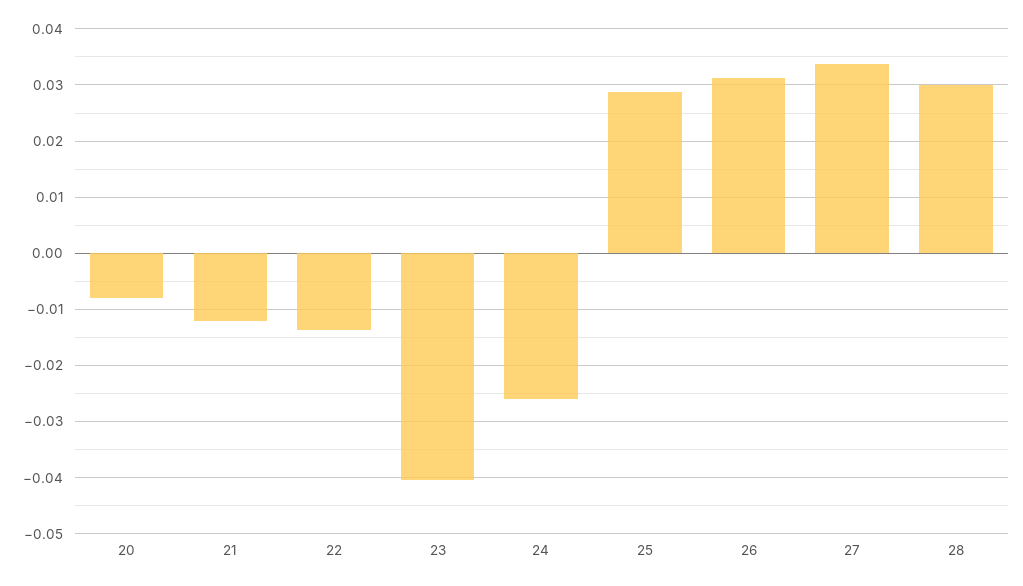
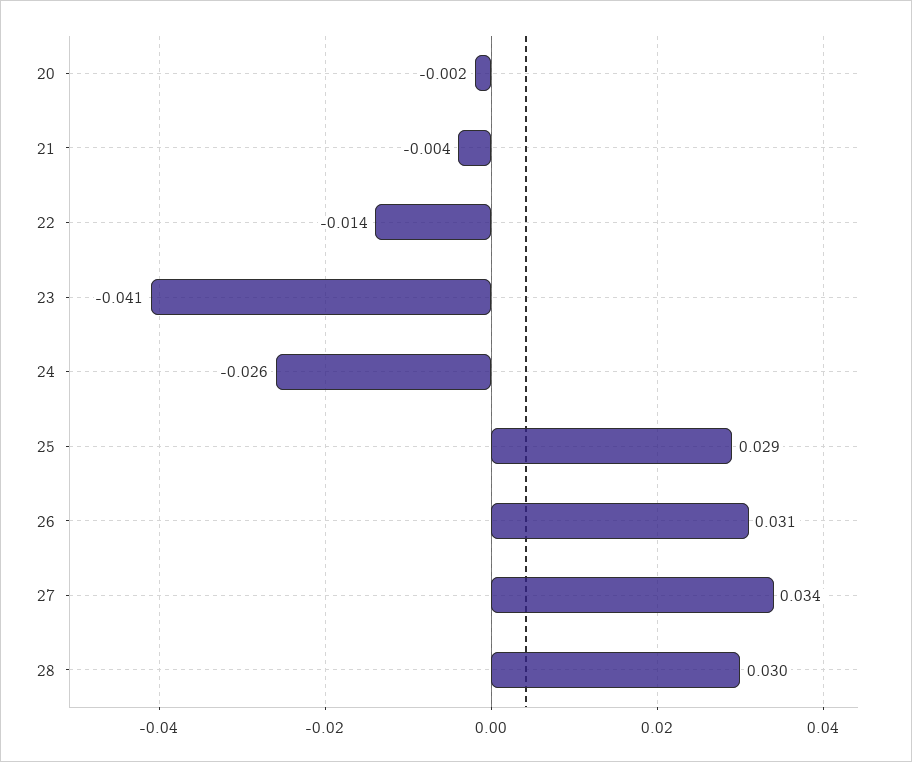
  {
-   "20": -0.008,
+   "20": -0.002,
-   "21": -0.012,
+   "21": -0.004,
    "22": -0.014,
    "23": -0.041,
    "24": -0.026,
    "25": 0.029,
    "26": 0.031,
    "27": 0.034,
    "28": 0.03
  }

